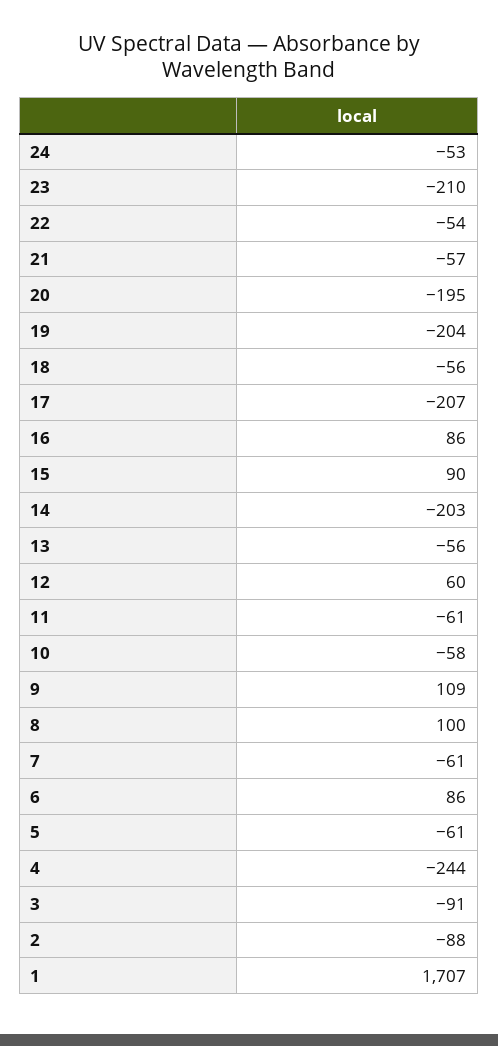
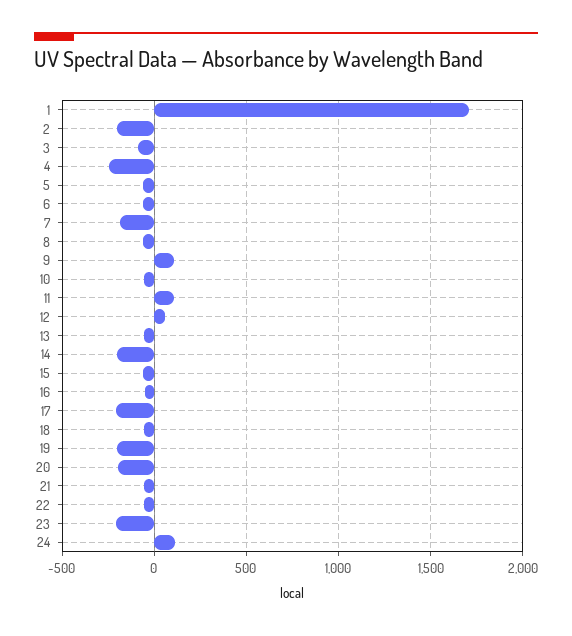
  {
-   "24": -53,
+   "24": 100,
    "23": -210,
    "22": -54,
    "21": -57,
    "20": -195,
    "19": -204,
    "18": -56,
    "17": -207,
-   "16": 86,
+   "16": -50,
-   "15": 90,
+   "15": -50,
    "14": -203,
    "13": -56,
    "12": 60,
-   "11": -61,
+   "11": 100,
    "10": -58,
    "9": 109,
-   "8": 100,
+   "8": -50,
-   "7": -61,
+   "7": -200,
-   "6": 86,
+   "6": -50,
    "5": -61,
    "4": -244,
    "3": -91,
-   "2": -88,
+   "2": -200,
    "1": 1707
  }

